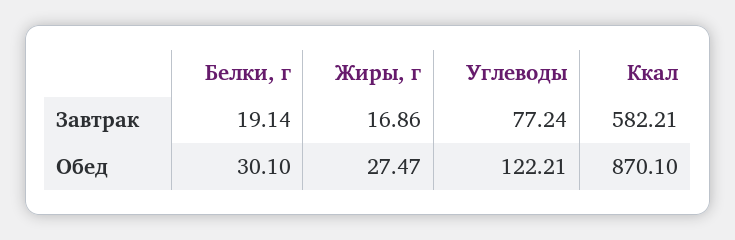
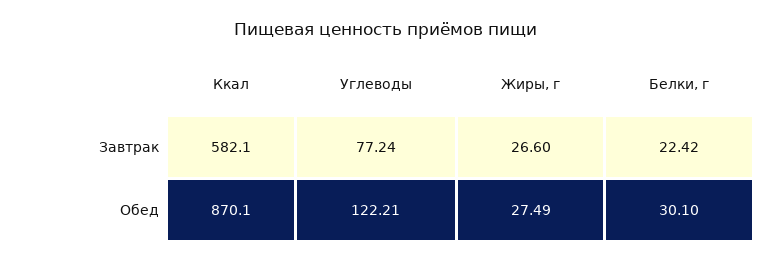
  {
    "Белки, г": {
-     "Завтрак": 19.14,
+     "Завтрак": 22.42,
      "Обед": 30.1
    },
    "Жиры, г": {
-     "Завтрак": 16.86,
+     "Завтрак": 26.6,
-     "Обед": 27.47
+     "Обед": 27.49
    },
    "Углеводы": {
      "Завтрак": 77.24,
      "Обед": 122.21
    },
    "Ккал": {
-     "Завтрак": 582.21,
+     "Завтрак": 582.1,
      "Обед": 870.1
    }
  }

